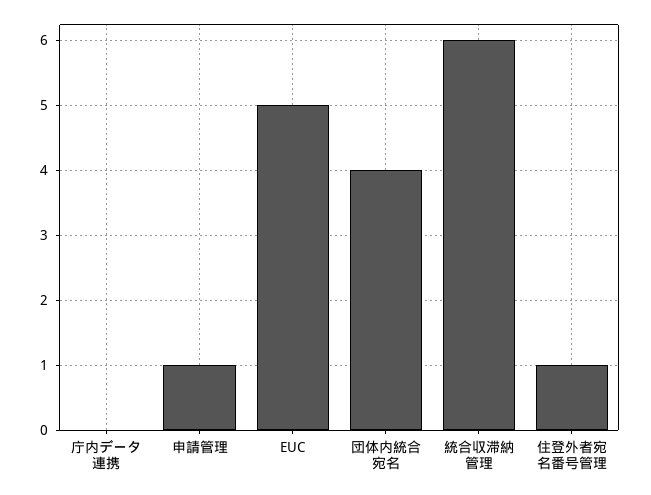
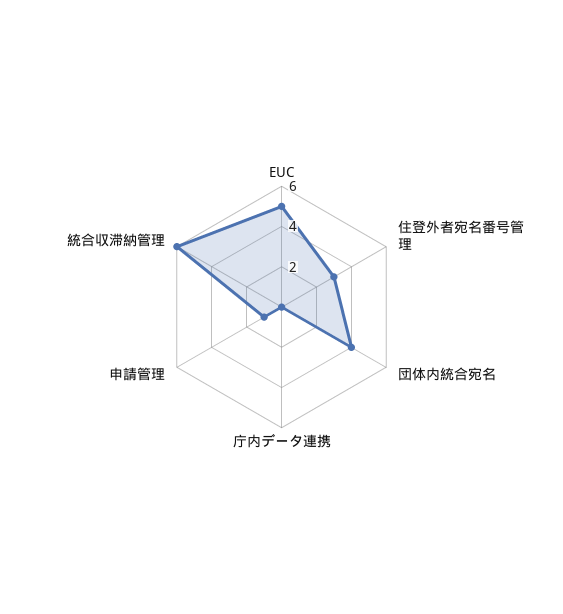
  {
    "庁内データ連携": 0,
    "申請管理": 1,
    "EUC": 5,
    "団体内統合宛名": 4,
    "統合収滞納管理": 6,
-   "住登外者宛名番号管理": 1
+   "住登外者宛名番号管理": 3
  }

